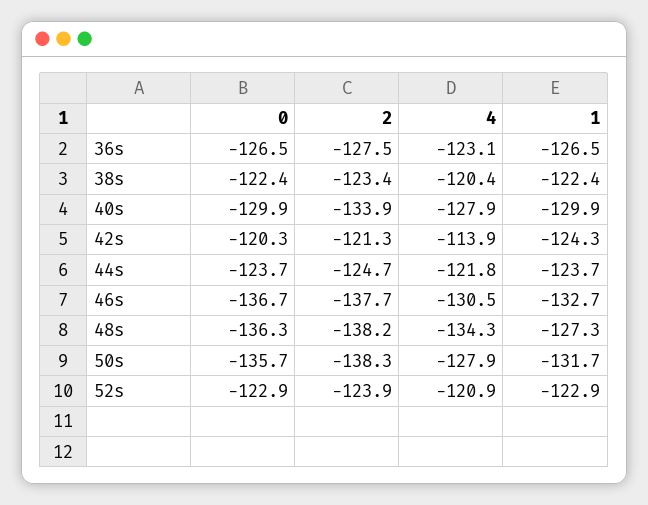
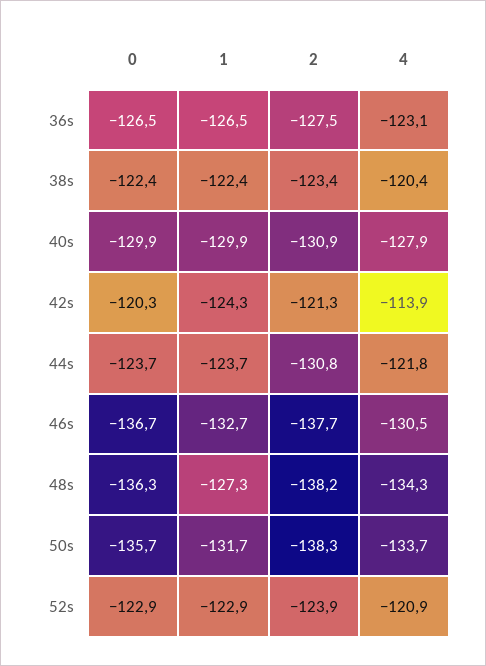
  {
    "0": {
      "36s": -126.5,
      "38s": -122.4,
      "40s": -129.9,
      "42s": -120.3,
      "44s": -123.7,
      "46s": -136.7,
      "48s": -136.3,
      "50s": -135.7,
      "52s": -122.9
    },
    "2": {
      "36s": -127.5,
      "38s": -123.4,
-     "40s": -133.9,
+     "40s": -130.9,
      "42s": -121.3,
-     "44s": -124.7,
+     "44s": -130.8,
      "46s": -137.7,
      "48s": -138.2,
      "50s": -138.3,
      "52s": -123.9
    },
    "4": {
      "36s": -123.1,
      "38s": -120.4,
      "40s": -127.9,
      "42s": -113.9,
      "44s": -121.8,
      "46s": -130.5,
      "48s": -134.3,
-     "50s": -127.9,
+     "50s": -133.7,
      "52s": -120.9
    },
    "1": {
      "36s": -126.5,
      "38s": -122.4,
      "40s": -129.9,
      "42s": -124.3,
      "44s": -123.7,
      "46s": -132.7,
      "48s": -127.3,
      "50s": -131.7,
      "52s": -122.9
    }
  }

